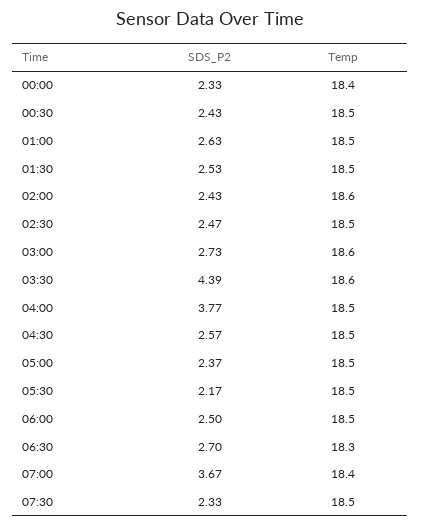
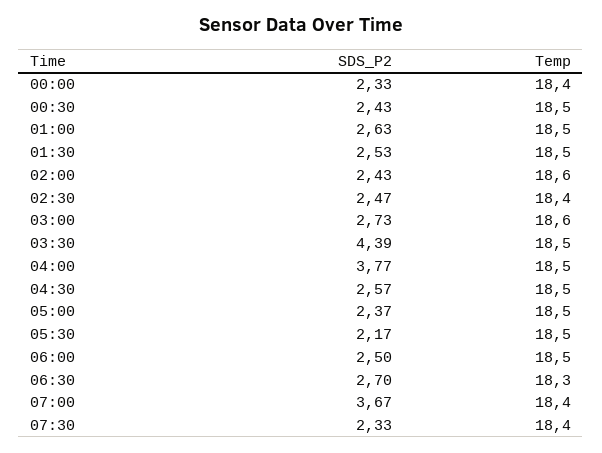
  {
    "SDS_P2": {
      "00:00": 2.33,
      "00:30": 2.43,
      "01:00": 2.63,
      "01:30": 2.53,
      "02:00": 2.43,
      "02:30": 2.47,
      "03:00": 2.73,
      "03:30": 4.39,
      "04:00": 3.77,
      "04:30": 2.57,
      "05:00": 2.37,
      "05:30": 2.17,
      "06:00": 2.5,
      "06:30": 2.7,
      "07:00": 3.67,
      "07:30": 2.33
    },
    "Temp": {
      "00:00": 18.4,
      "00:30": 18.5,
      "01:00": 18.5,
      "01:30": 18.5,
      "02:00": 18.6,
-     "02:30": 18.5,
+     "02:30": 18.4,
      "03:00": 18.6,
-     "03:30": 18.6,
+     "03:30": 18.5,
      "04:00": 18.5,
      "04:30": 18.5,
      "05:00": 18.5,
      "05:30": 18.5,
      "06:00": 18.5,
      "06:30": 18.3,
      "07:00": 18.4,
-     "07:30": 18.5
+     "07:30": 18.4
    }
  }

